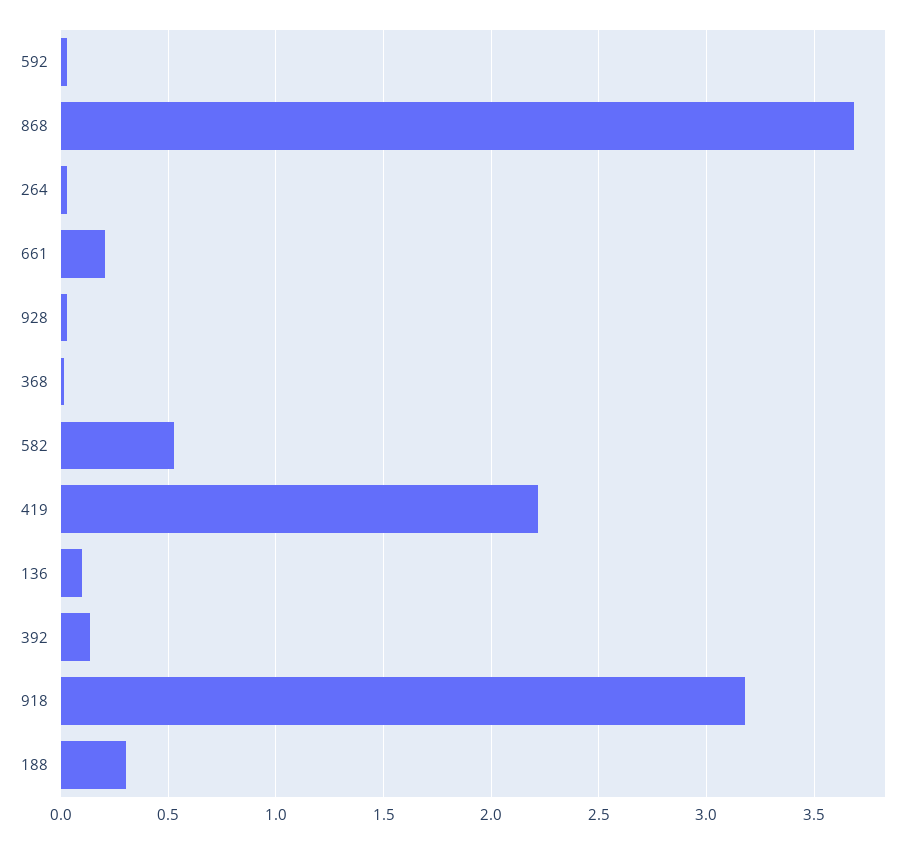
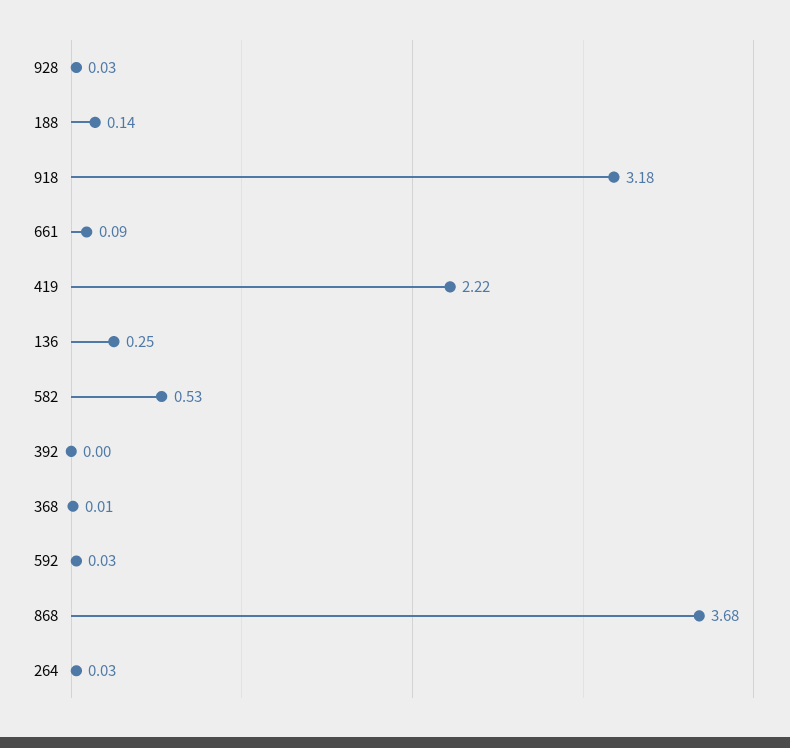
  {
    "592": 0.03,
    "868": 3.68,
    "264": 0.03,
-   "661": 0.2,
+   "661": 0.09,
    "928": 0.03,
    "368": 0.01,
    "582": 0.53,
    "419": 2.22,
-   "136": 0.1,
+   "136": 0.25,
-   "392": 0.15,
+   "392": 0,
    "918": 3.18,
-   "188": 0.3
+   "188": 0.14
  }

